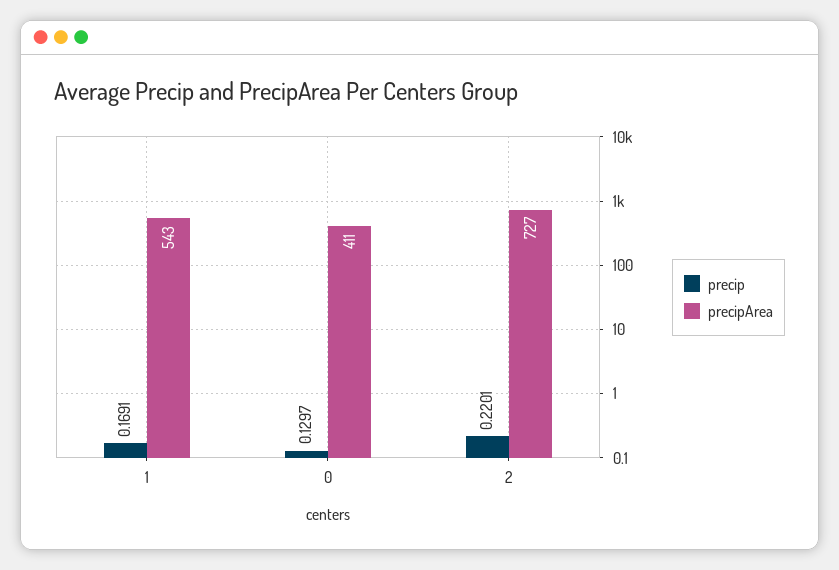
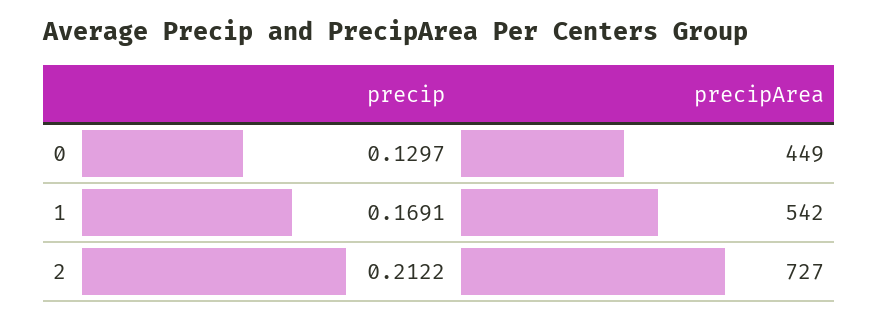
  {
    "precip": {
      "1": 0.1691,
      "0": 0.1297,
-     "2": 0.2201
+     "2": 0.2122
    },
    "precipArea": {
-     "1": 543,
+     "1": 542,
-     "0": 411,
+     "0": 449,
      "2": 727
    }
  }

